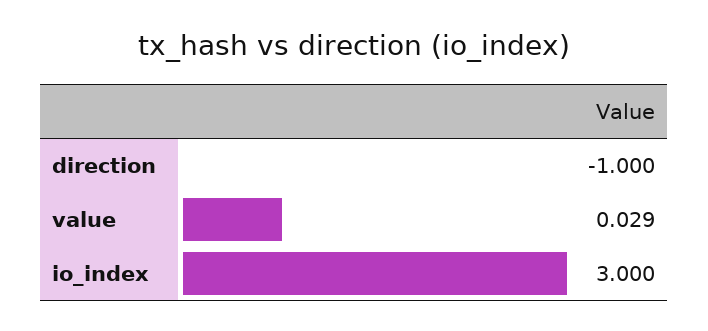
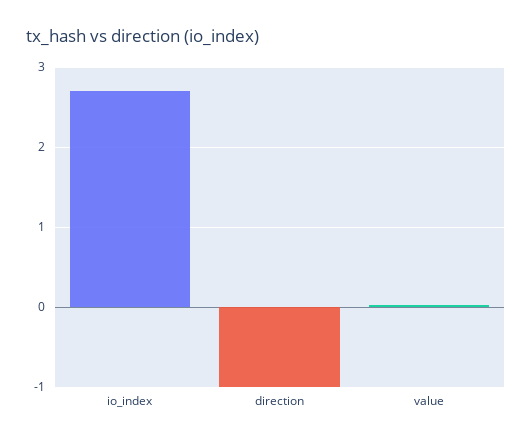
  {
    "direction": -1,
    "value": 0.029,
-   "io_index": 3
+   "io_index": 2.7
  }

